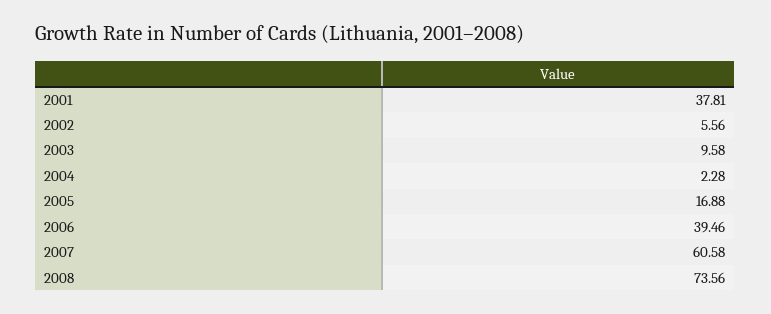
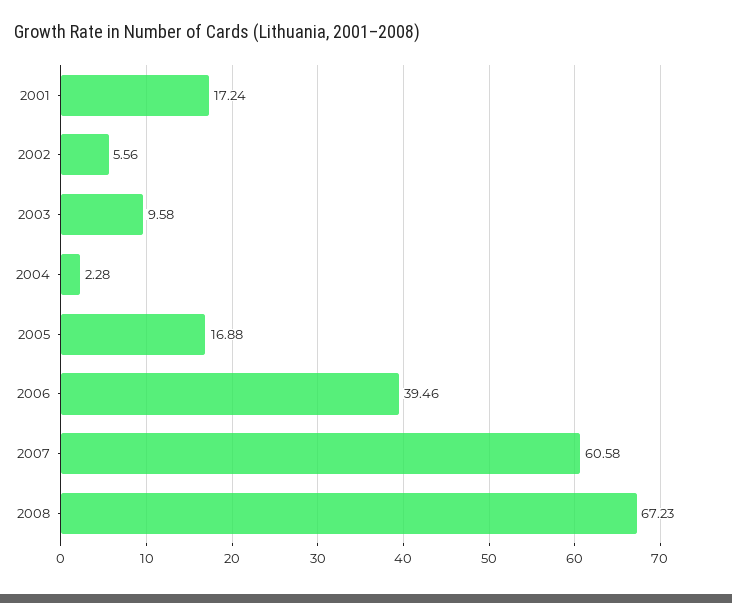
  {
-   "2001": 37.81,
+   "2001": 17.24,
    "2002": 5.56,
    "2003": 9.58,
    "2004": 2.28,
    "2005": 16.88,
    "2006": 39.46,
    "2007": 60.58,
-   "2008": 73.56
+   "2008": 67.23
  }

